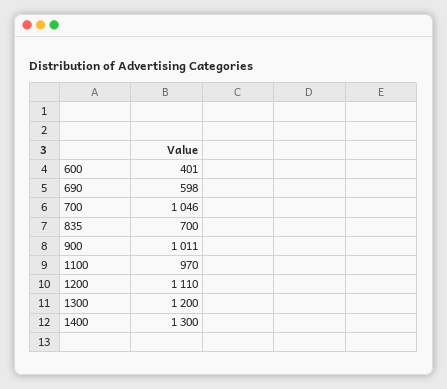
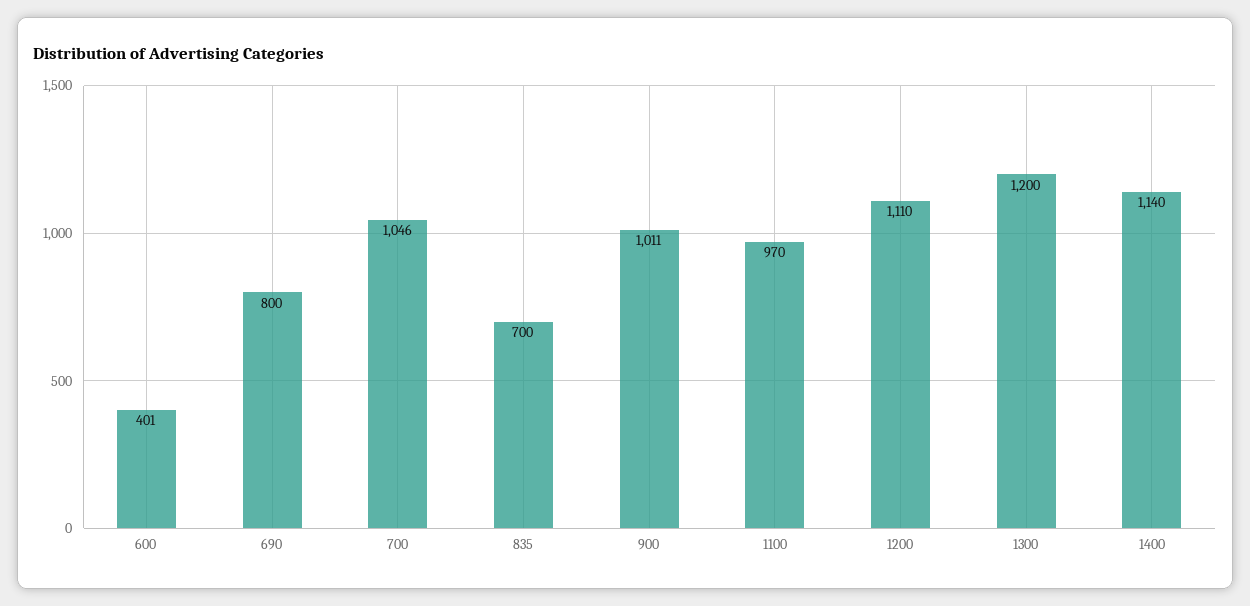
  {
    "600": 401,
-   "690": 598,
+   "690": 800,
    "700": 1046,
    "835": 700,
    "900": 1011,
    "1100": 970,
    "1200": 1110,
    "1300": 1200,
-   "1400": 1300
+   "1400": 1140
  }

